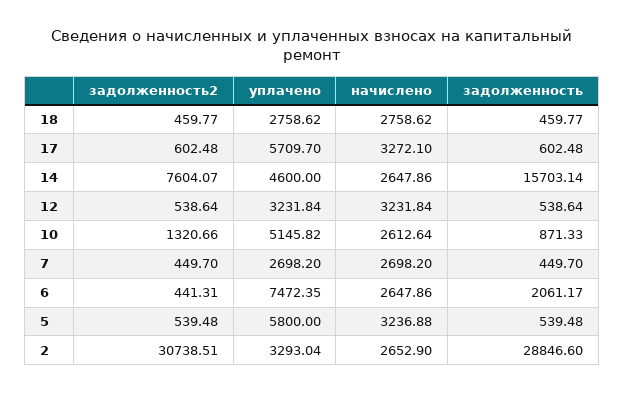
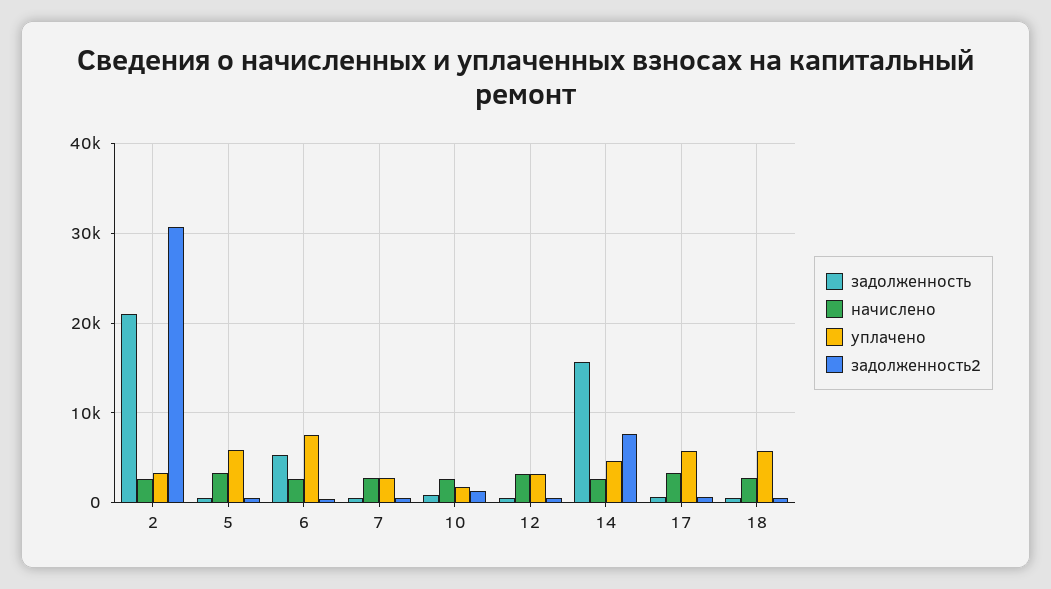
  {
    "задолженность2": {
      "18": 459.77,
      "17": 602.48,
      "14": 7604.07,
      "12": 538.64,
      "10": 1320.66,
      "7": 449.7,
      "6": 441.31,
      "5": 539.48,
      "2": 30738.51
    },
    "уплачено": {
-     "18": 2758.62,
+     "18": 6000,
      "17": 5709.7,
      "14": 4600,
      "12": 3231.84,
-     "10": 5145.82,
+     "10": 2000,
      "7": 2698.2,
      "6": 7472.35,
      "5": 5800,
      "2": 3293.04
    },
    "начислено": {
      "18": 2758.62,
      "17": 3272.1,
      "14": 2647.86,
      "12": 3231.84,
      "10": 2612.64,
      "7": 2698.2,
      "6": 2647.86,
      "5": 3236.88,
      "2": 2652.9
    },
    "задолженность": {
      "18": 459.77,
      "17": 602.48,
      "14": 15703.14,
      "12": 538.64,
      "10": 871.33,
      "7": 449.7,
-     "6": 2061.17,
+     "6": 5000,
      "5": 539.48,
-     "2": 28846.6
+     "2": 21000
    }
  }

